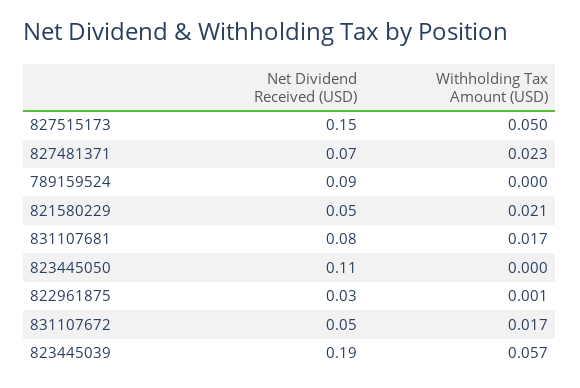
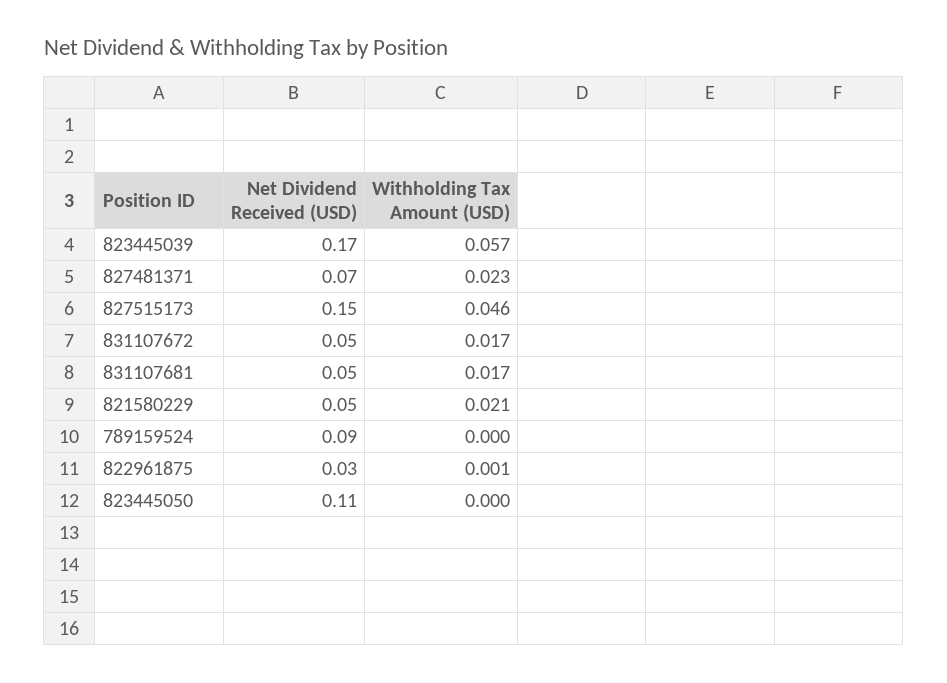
  {
    "Net Dividend Received (USD)": {
      "827515173": 0.15,
      "827481371": 0.07,
      "789159524": 0.09,
      "821580229": 0.05,
-     "831107681": 0.08,
+     "831107681": 0.05,
      "823445050": 0.11,
      "822961875": 0.03,
      "831107672": 0.05,
-     "823445039": 0.19
+     "823445039": 0.17
    },
    "Withholding Tax Amount (USD)": {
-     "827515173": 0.05,
+     "827515173": 0.046,
      "827481371": 0.023,
      "789159524": 0,
      "821580229": 0.021,
      "831107681": 0.017,
      "823445050": 0,
      "822961875": 0.001,
      "831107672": 0.017,
      "823445039": 0.057
    }
  }

